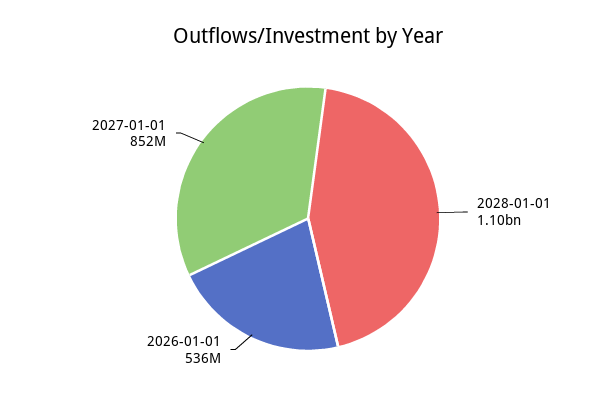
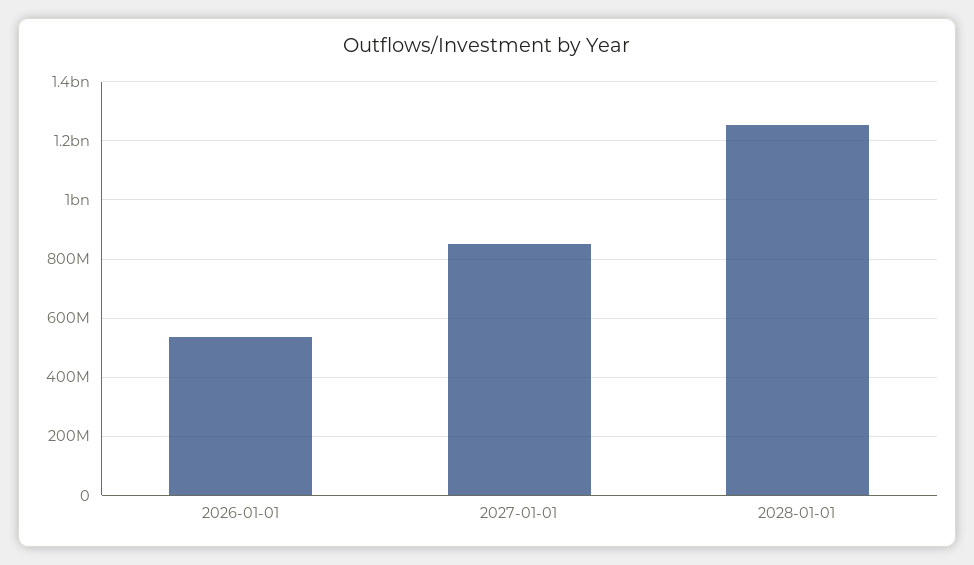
  {
-   "2028-01-01": 1100000000,
+   "2028-01-01": 1250000000,
    "2026-01-01": 536000000,
    "2027-01-01": 852000000
  }

